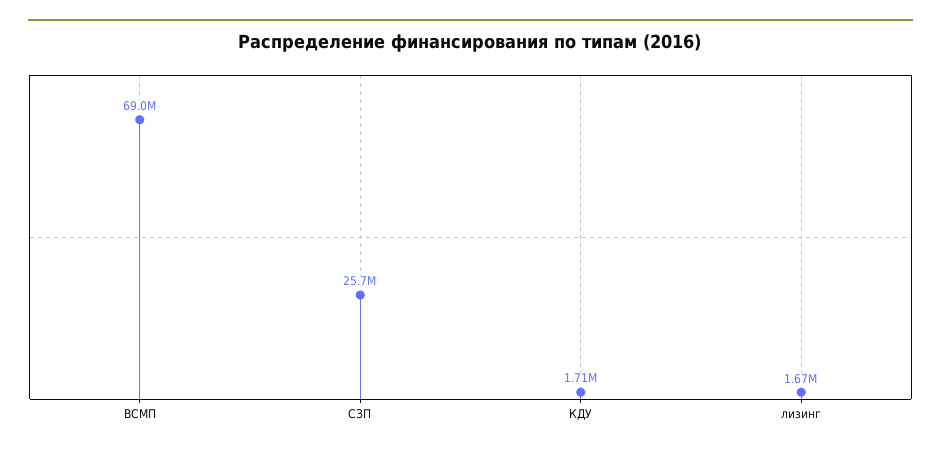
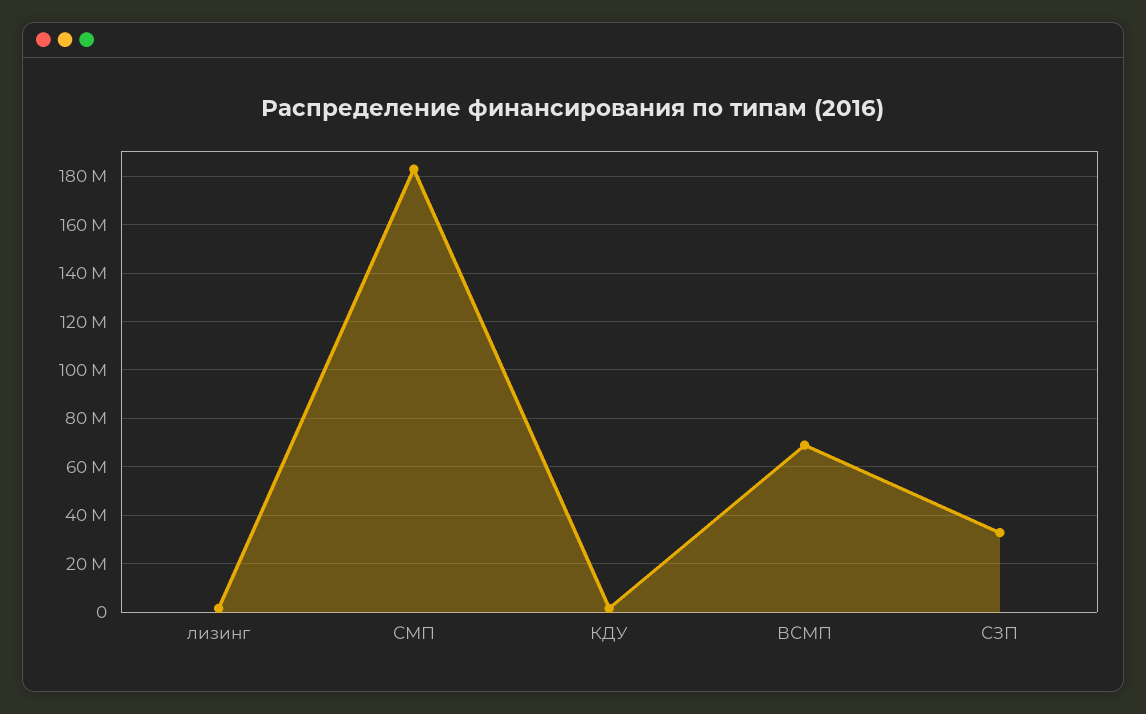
  {
    "ВСМП": 69000000,
-   "СЗП": 25700000,
+   "СЗП": 32500000,
    "КДУ": 1710000,
-   "лизинг": 1670000
+   "лизинг": 1670000,
+   "СМП": 182500000
  }

